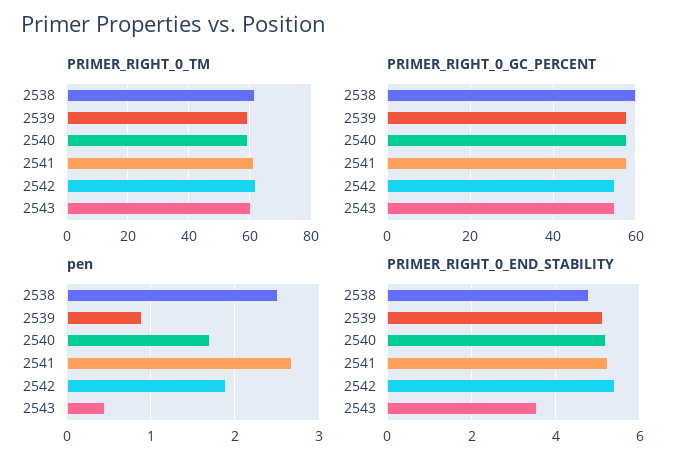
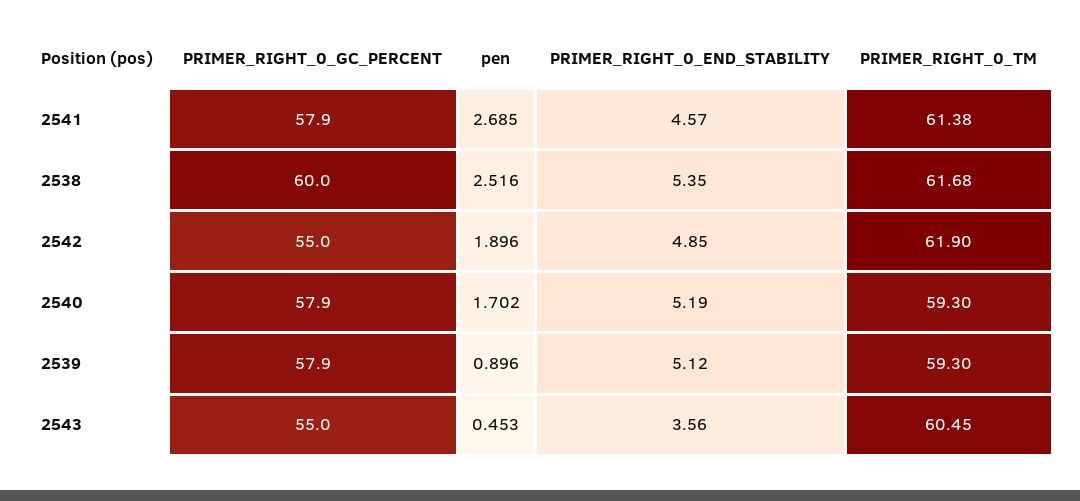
  {
    "PRIMER_RIGHT_0_TM": {
      "2538": 61.68,
      "2539": 59.3,
      "2540": 59.3,
      "2541": 61.38,
      "2542": 61.9,
      "2543": 60.45
    },
    "PRIMER_RIGHT_0_GC_PERCENT": {
      "2538": 60,
      "2539": 57.9,
      "2540": 57.9,
      "2541": 57.9,
      "2542": 55,
      "2543": 55
    },
    "pen": {
      "2538": 2.516,
      "2539": 0.896,
      "2540": 1.702,
      "2541": 2.685,
      "2542": 1.896,
      "2543": 0.453
    },
    "PRIMER_RIGHT_0_END_STABILITY": {
-     "2538": 4.8,
+     "2538": 5.35,
      "2539": 5.12,
      "2540": 5.19,
-     "2541": 5.2,
+     "2541": 4.57,
-     "2542": 5.4,
+     "2542": 4.85,
      "2543": 3.56
    }
  }

